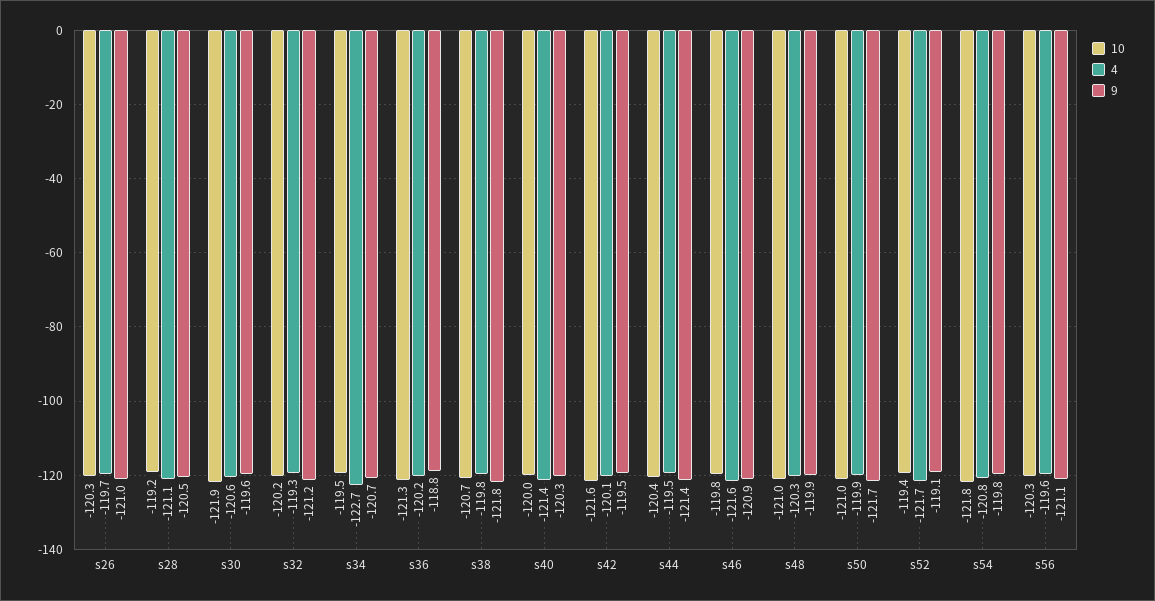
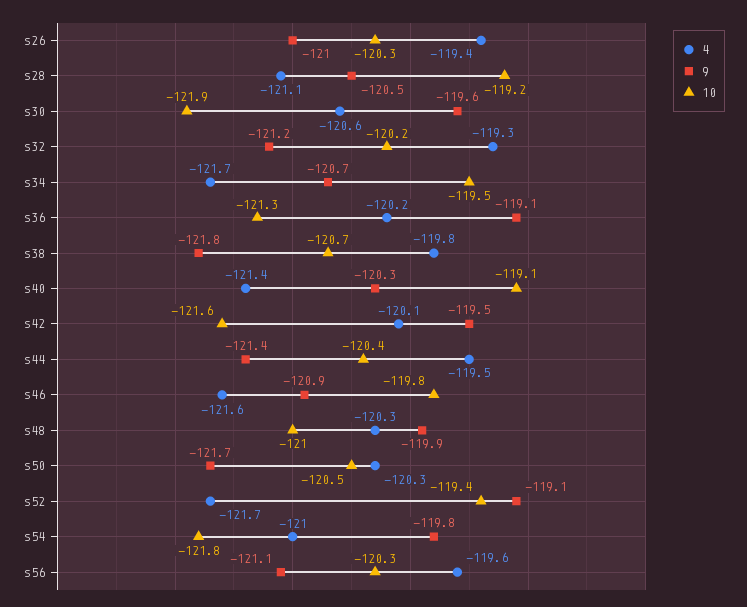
  {
    "10": {
      "s26": -120.3,
      "s28": -119.2,
      "s30": -121.9,
      "s32": -120.2,
      "s34": -119.5,
      "s36": -121.3,
      "s38": -120.7,
-     "s40": -120,
+     "s40": -119.1,
      "s42": -121.6,
      "s44": -120.4,
      "s46": -119.8,
      "s48": -121,
-     "s50": -121,
+     "s50": -120.5,
      "s52": -119.4,
      "s54": -121.8,
      "s56": -120.3
    },
    "4": {
-     "s26": -119.7,
+     "s26": -119.4,
      "s28": -121.1,
      "s30": -120.6,
      "s32": -119.3,
-     "s34": -122.7,
+     "s34": -121.7,
      "s36": -120.2,
      "s38": -119.8,
      "s40": -121.4,
      "s42": -120.1,
      "s44": -119.5,
      "s46": -121.6,
      "s48": -120.3,
-     "s50": -119.9,
+     "s50": -120.3,
      "s52": -121.7,
-     "s54": -120.8,
+     "s54": -121,
      "s56": -119.6
    },
    "9": {
      "s26": -121,
      "s28": -120.5,
      "s30": -119.6,
      "s32": -121.2,
      "s34": -120.7,
-     "s36": -118.8,
+     "s36": -119.1,
      "s38": -121.8,
      "s40": -120.3,
      "s42": -119.5,
      "s44": -121.4,
      "s46": -120.9,
      "s48": -119.9,
      "s50": -121.7,
      "s52": -119.1,
      "s54": -119.8,
      "s56": -121.1
    }
  }

